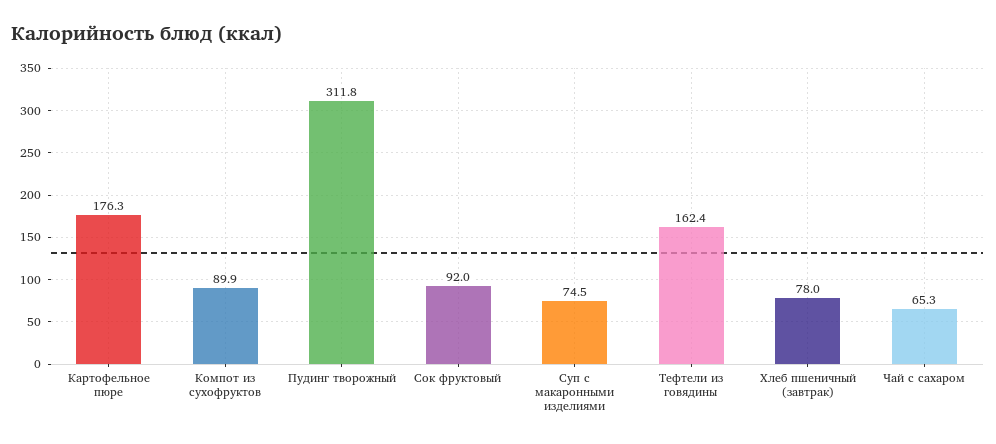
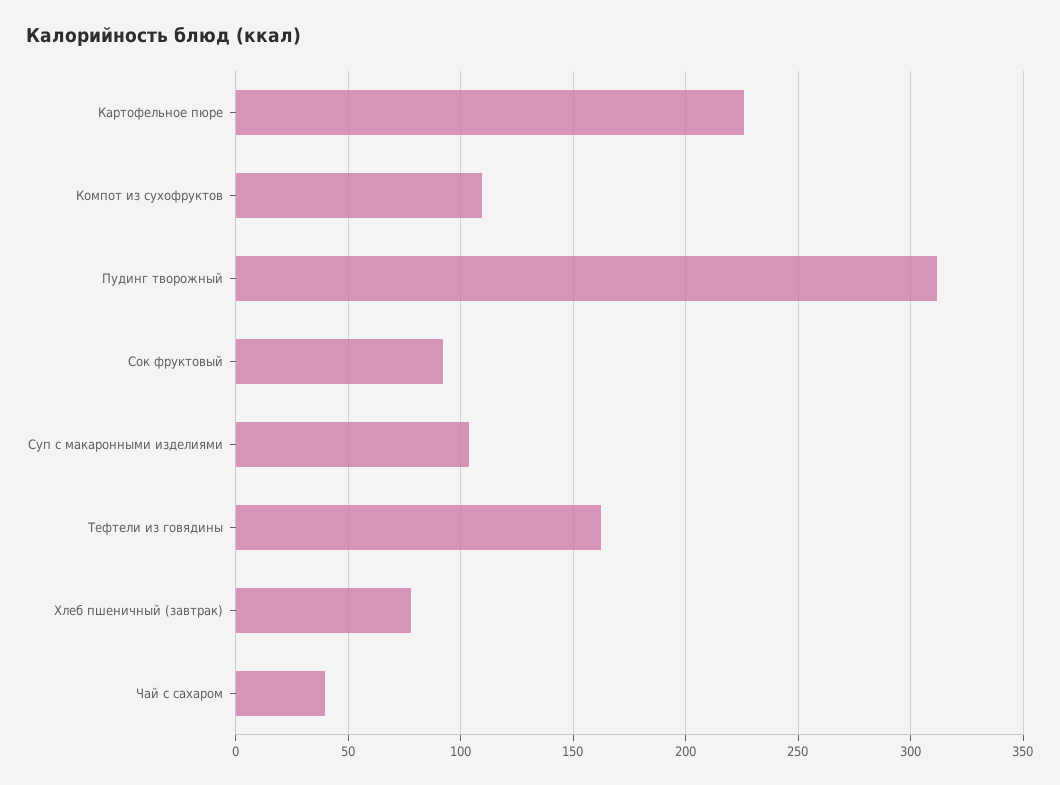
  {
-   "Картофельное пюре": 176.3,
+   "Картофельное пюре": 225,
-   "Компот из сухофруктов": 89.9,
+   "Компот из сухофруктов": 110,
    "Пудинг творожный": 311.8,
    "Сок фруктовый": 92,
-   "Суп с макаронными изделиями": 74.5,
+   "Суп с макаронными изделиями": 105,
    "Тефтели из говядины": 162.4,
    "Хлеб пшеничный (завтрак)": 78,
-   "Чай с сахаром": 65.3
+   "Чай с сахаром": 40
  }

